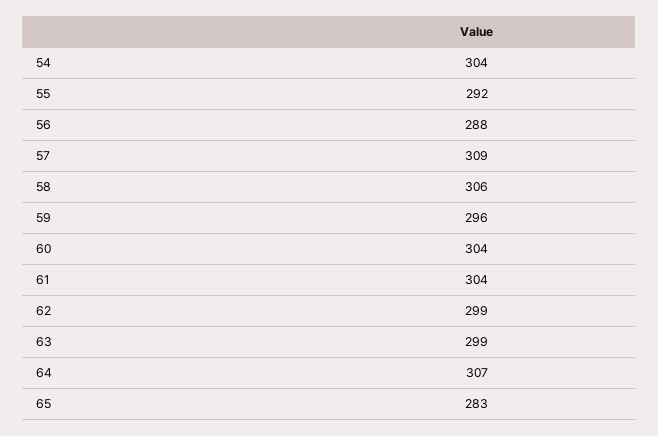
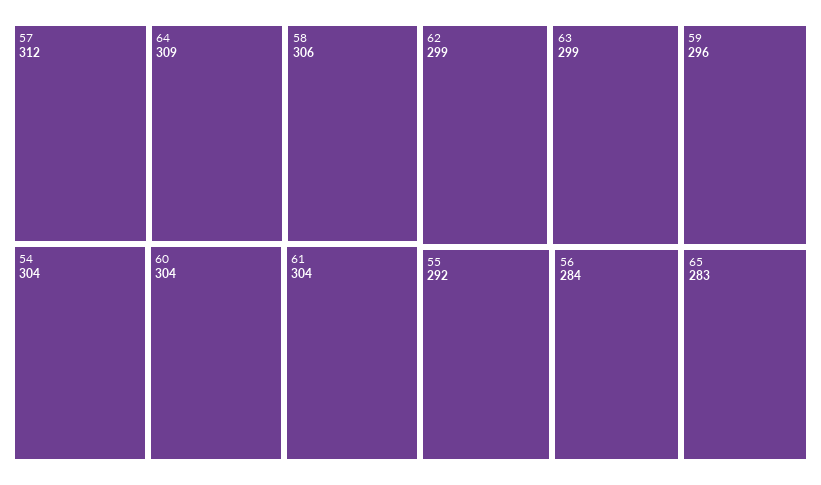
  {
    "54": 304,
    "55": 292,
-   "56": 288,
+   "56": 284,
-   "57": 309,
+   "57": 312,
    "58": 306,
    "59": 296,
    "60": 304,
    "61": 304,
    "62": 299,
    "63": 299,
-   "64": 307,
+   "64": 309,
    "65": 283
  }

